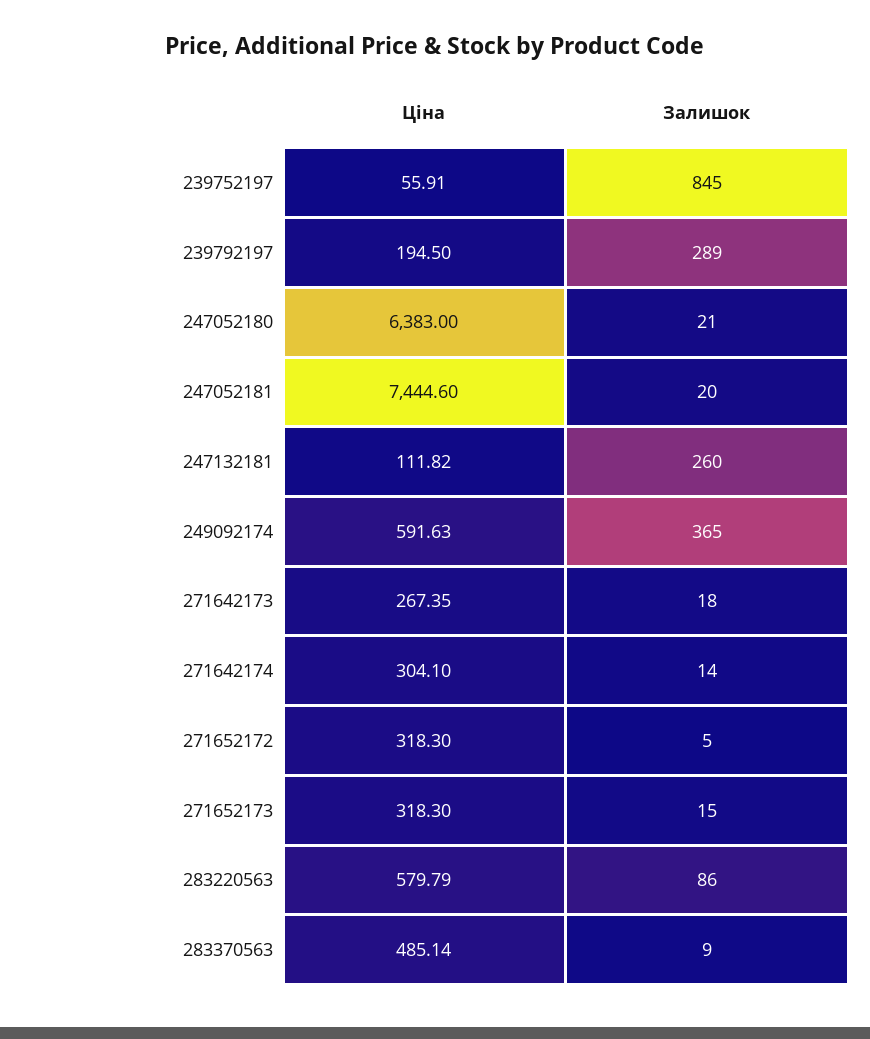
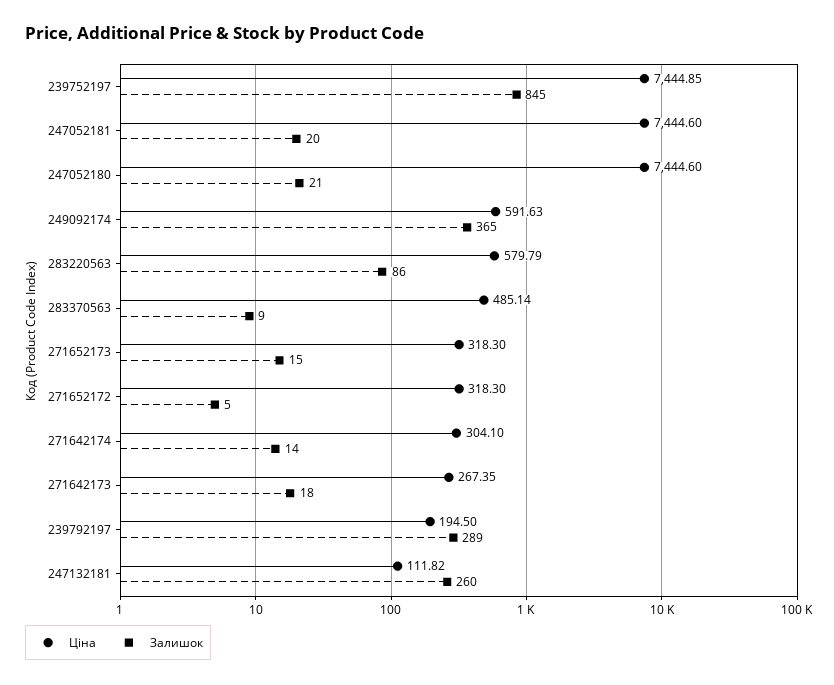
  {
    "Ціна": {
-     "239752197": 55.91,
+     "239752197": 7444.85,
      "239792197": 194.5,
-     "247052180": 6383,
+     "247052180": 7444.6,
      "247052181": 7444.6,
      "247132181": 111.82,
      "249092174": 591.63,
      "271642173": 267.35,
      "271642174": 304.1,
      "271652172": 318.3,
      "271652173": 318.3,
      "283220563": 579.79,
      "283370563": 485.14
    },
    "Залишок": {
      "239752197": 845,
      "239792197": 289,
      "247052180": 21,
      "247052181": 20,
      "247132181": 260,
      "249092174": 365,
      "271642173": 18,
      "271642174": 14,
      "271652172": 5,
      "271652173": 15,
      "283220563": 86,
      "283370563": 9
    }
  }

